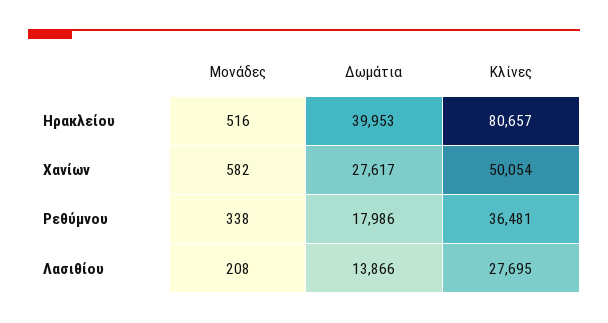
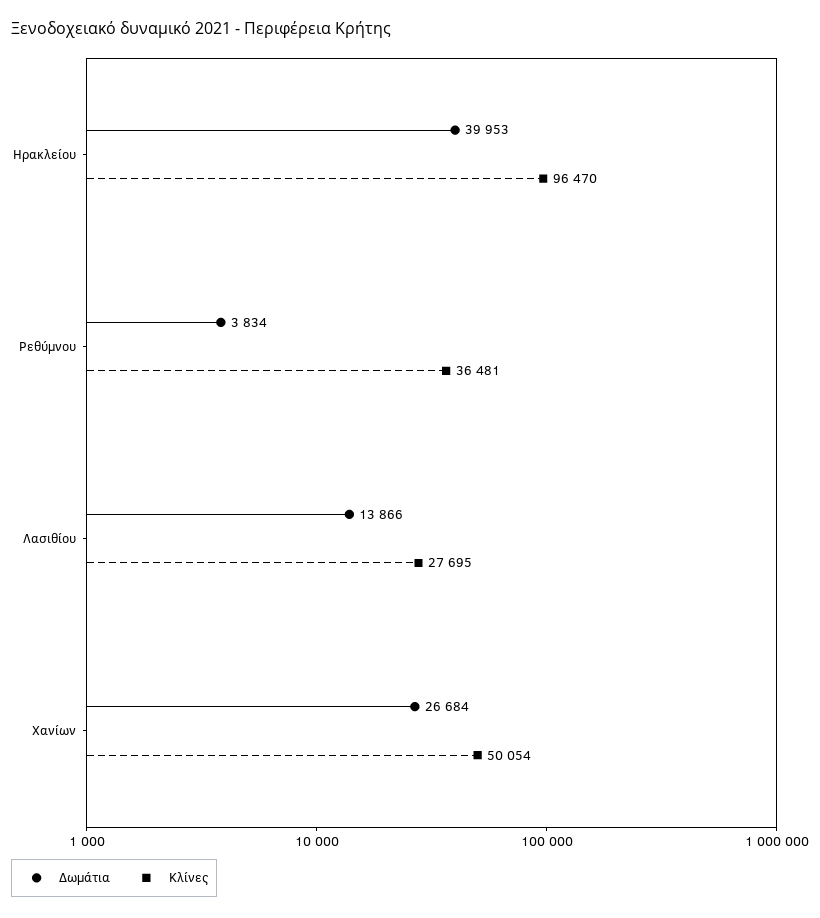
  {
-   "Μονάδες": {
-     "Ηρακλείου": 516,
-     "Χανίων": 582,
-     "Ρεθύμνου": 338,
-     "Λασιθίου": 208
-   },
    "Δωμάτια": {
      "Ηρακλείου": 39953,
-     "Χανίων": 27617,
+     "Χανίων": 26684,
-     "Ρεθύμνου": 17986,
+     "Ρεθύμνου": 3834,
      "Λασιθίου": 13866
    },
    "Κλίνες": {
-     "Ηρακλείου": 80657,
+     "Ηρακλείου": 96470,
      "Χανίων": 50054,
      "Ρεθύμνου": 36481,
      "Λασιθίου": 27695
    }
  }

